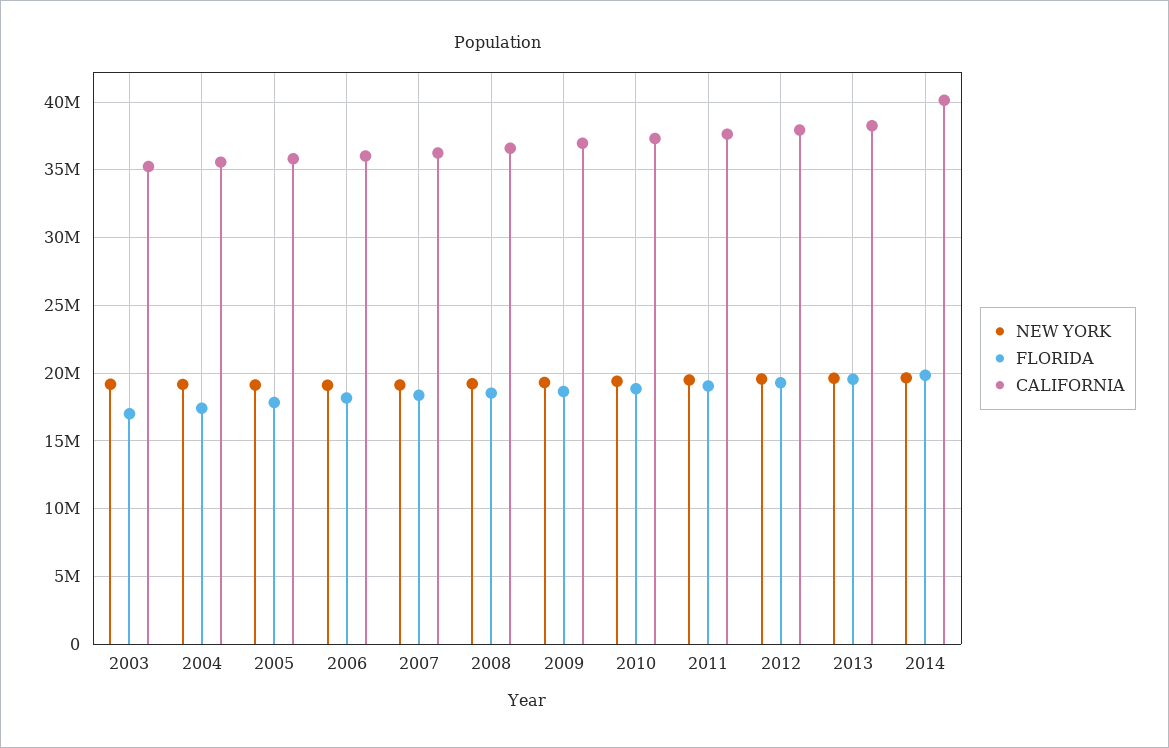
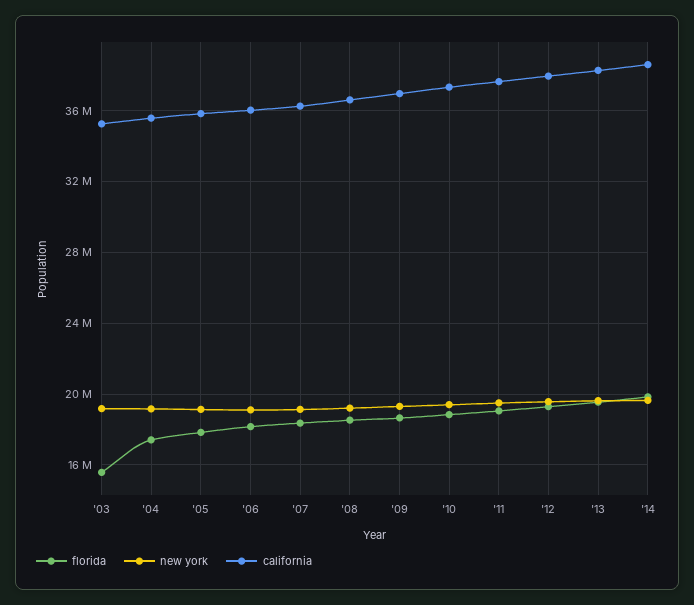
  {
    "NEW YORK": {
      "2003": 19000000,
      "2004": 19000000,
      "2005": 19000000,
      "2006": 19000000,
      "2007": 19000000,
      "2008": 19000000,
      "2009": 19500000,
      "2010": 19500000,
      "2011": 19500000,
      "2012": 19500000,
      "2013": 19500000,
      "2014": 19500000
    },
    "FLORIDA": {
-     "2003": 17000000,
+     "2003": 15500000,
      "2004": 17500000,
      "2005": 18000000,
      "2006": 18000000,
      "2007": 18500000,
      "2008": 18500000,
      "2009": 18500000,
      "2010": 19000000,
      "2011": 19000000,
      "2012": 19500000,
      "2013": 19500000,
      "2014": 20000000
    },
    "CALIFORNIA": {
      "2003": 35500000,
      "2004": 35500000,
      "2005": 36000000,
      "2006": 36000000,
      "2007": 36500000,
      "2008": 36500000,
      "2009": 37000000,
      "2010": 37500000,
      "2011": 37500000,
      "2012": 38000000,
      "2013": 38500000,
-     "2014": 40000000
+     "2014": 38500000
    }
  }

